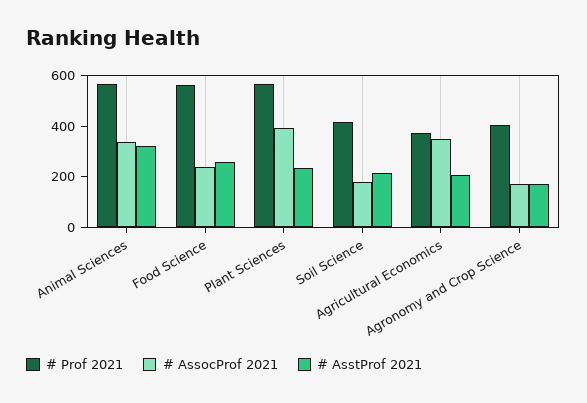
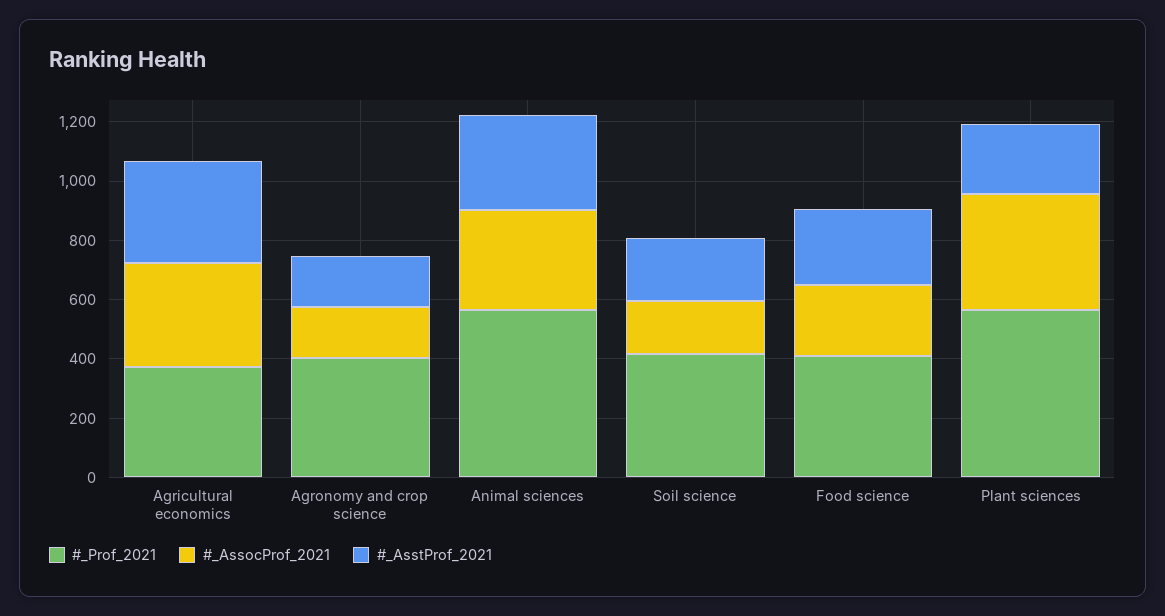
  {
    "# Prof 2021": {
      "Animal Sciences": 550,
-     "Food Science": 550,
+     "Food Science": 400,
      "Plant Sciences": 550,
      "Soil Science": 400,
      "Agricultural Economics": 350,
      "Agronomy and Crop Science": 400
    },
    "# AssocProf 2021": {
      "Animal Sciences": 350,
      "Food Science": 250,
      "Plant Sciences": 400,
      "Soil Science": 200,
      "Agricultural Economics": 350,
      "Agronomy and Crop Science": 150
    },
    "# AsstProf 2021": {
      "Animal Sciences": 300,
      "Food Science": 250,
      "Plant Sciences": 250,
      "Soil Science": 200,
-     "Agricultural Economics": 200,
+     "Agricultural Economics": 350,
      "Agronomy and Crop Science": 150
    }
  }

